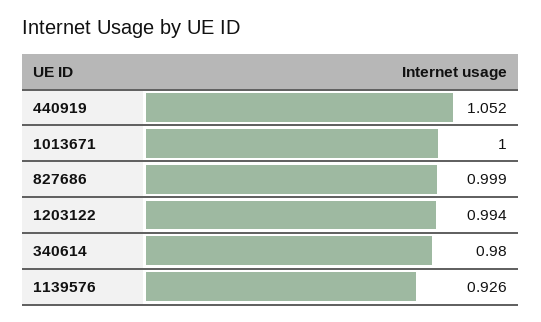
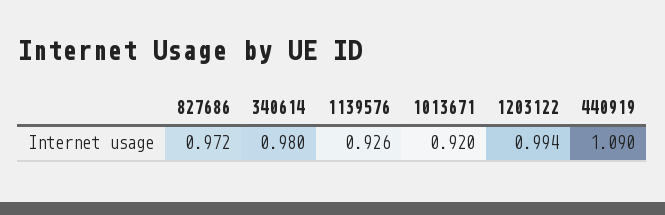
  {
-   "440919": 1.052,
+   "440919": 1.09,
-   "1013671": 1,
+   "1013671": 0.92,
-   "827686": 0.999,
+   "827686": 0.972,
    "1203122": 0.994,
    "340614": 0.98,
    "1139576": 0.926
  }

